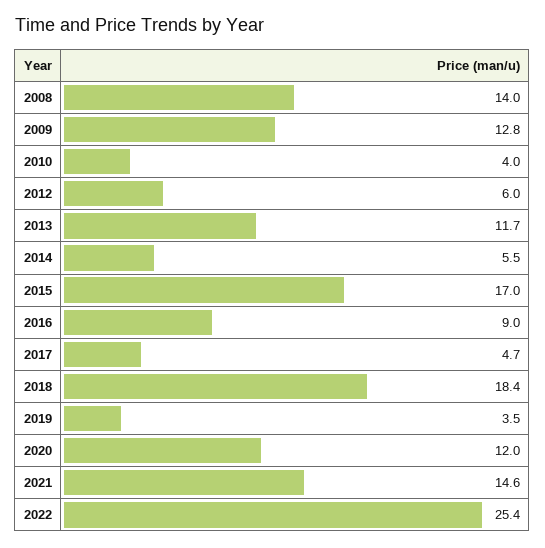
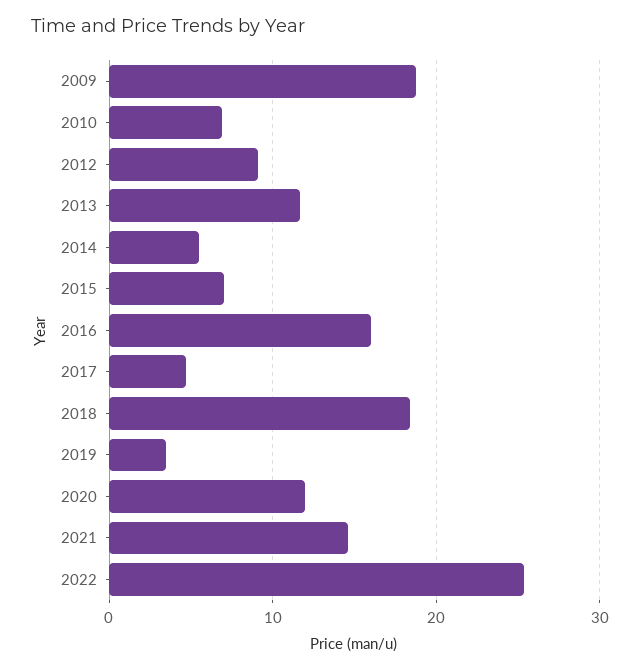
  {
-   "2008": 14,
-   "2009": 12.8,
+   "2009": 19,
-   "2010": 4,
+   "2010": 7,
-   "2012": 6,
+   "2012": 9,
    "2013": 11.7,
    "2014": 5.5,
-   "2015": 17,
+   "2015": 7,
-   "2016": 9,
+   "2016": 16,
    "2017": 4.7,
    "2018": 18.4,
    "2019": 3.5,
    "2020": 12,
    "2021": 14.6,
    "2022": 25.4
  }

